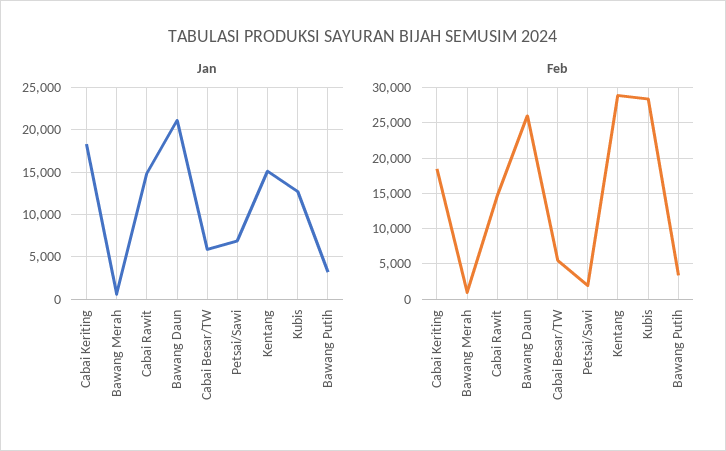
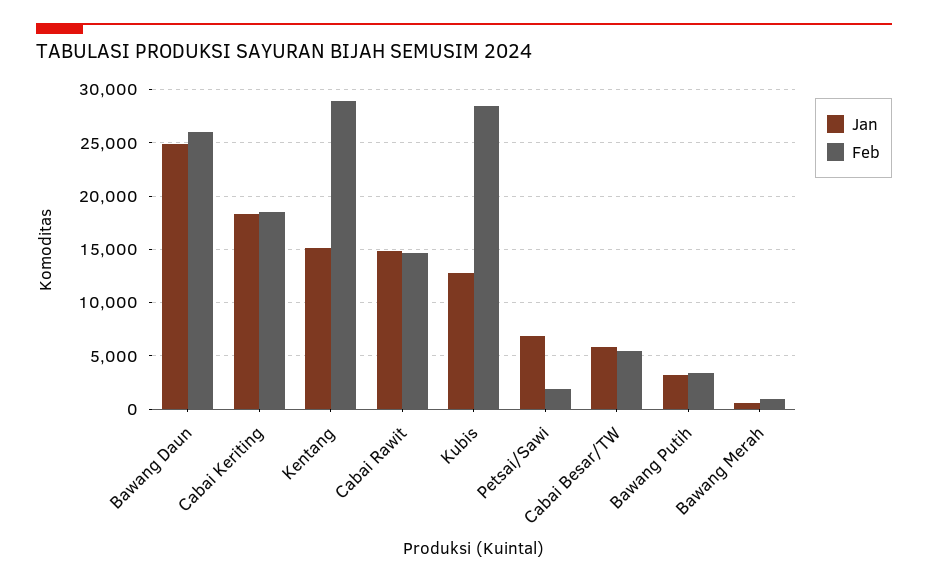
  {
    "Jan": {
      "Cabai Keriting": 18000,
      "Bawang Merah": 1000,
      "Cabai Rawit": 15000,
-     "Bawang Daun": 21000,
+     "Bawang Daun": 25000,
      "Cabai Besar/TW": 6000,
      "Petsai/Sawi": 7000,
      "Kentang": 15000,
      "Kubis": 13000,
      "Bawang Putih": 3000
    },
    "Feb": {
      "Cabai Keriting": 18000,
      "Bawang Merah": 1000,
      "Cabai Rawit": 15000,
      "Bawang Daun": 26000,
      "Cabai Besar/TW": 5000,
      "Petsai/Sawi": 2000,
      "Kentang": 29000,
      "Kubis": 28000,
      "Bawang Putih": 3000
    }
  }

